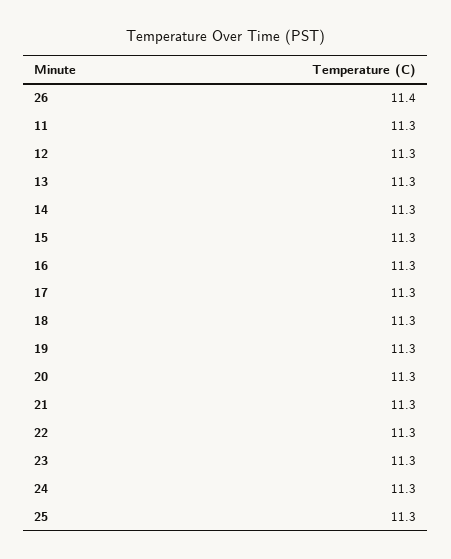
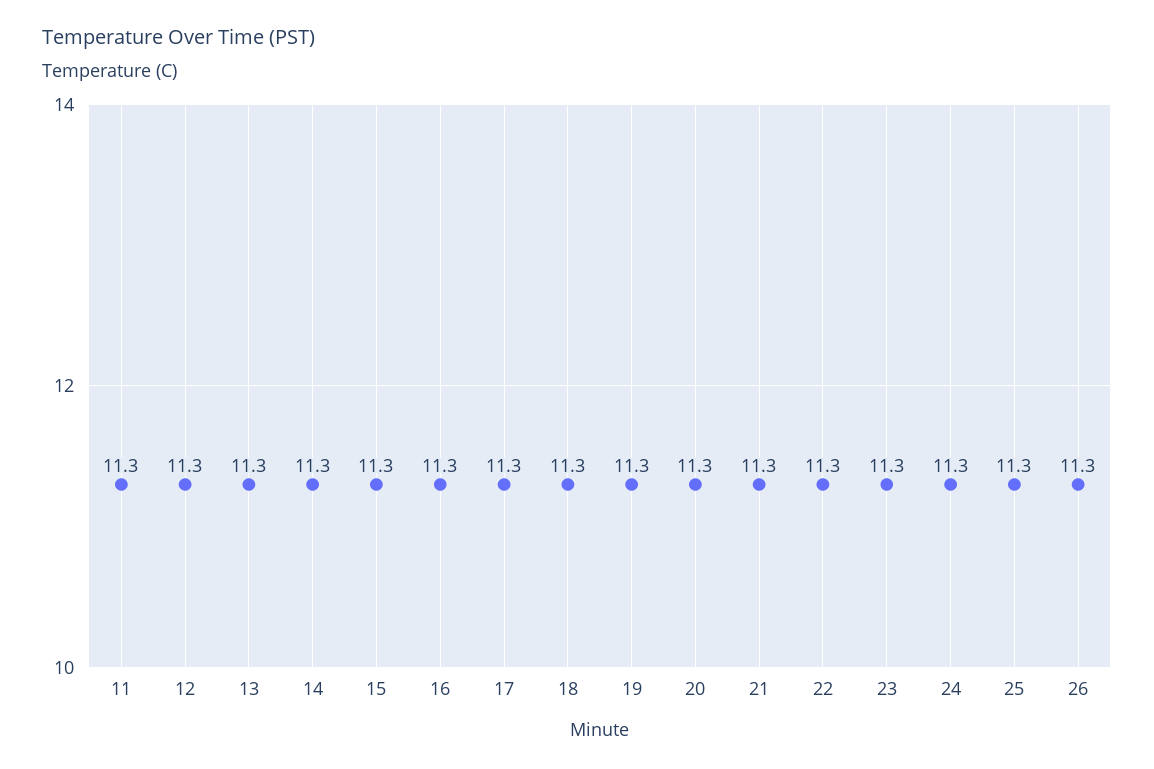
  {
-   "26": 11.4,
+   "26": 11.3,
    "11": 11.3,
    "12": 11.3,
    "13": 11.3,
    "14": 11.3,
    "15": 11.3,
    "16": 11.3,
    "17": 11.3,
    "18": 11.3,
    "19": 11.3,
    "20": 11.3,
    "21": 11.3,
    "22": 11.3,
    "23": 11.3,
    "24": 11.3,
    "25": 11.3
  }

